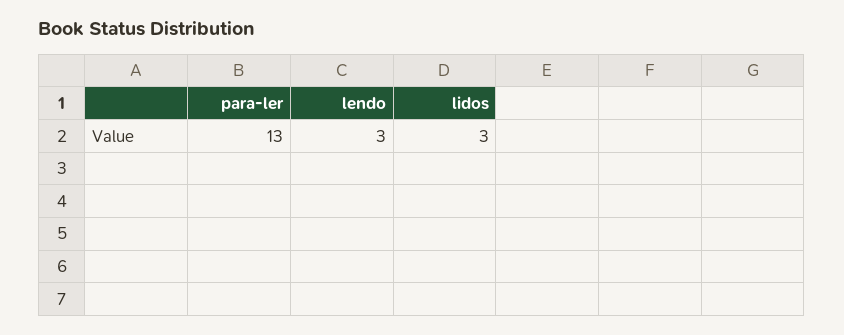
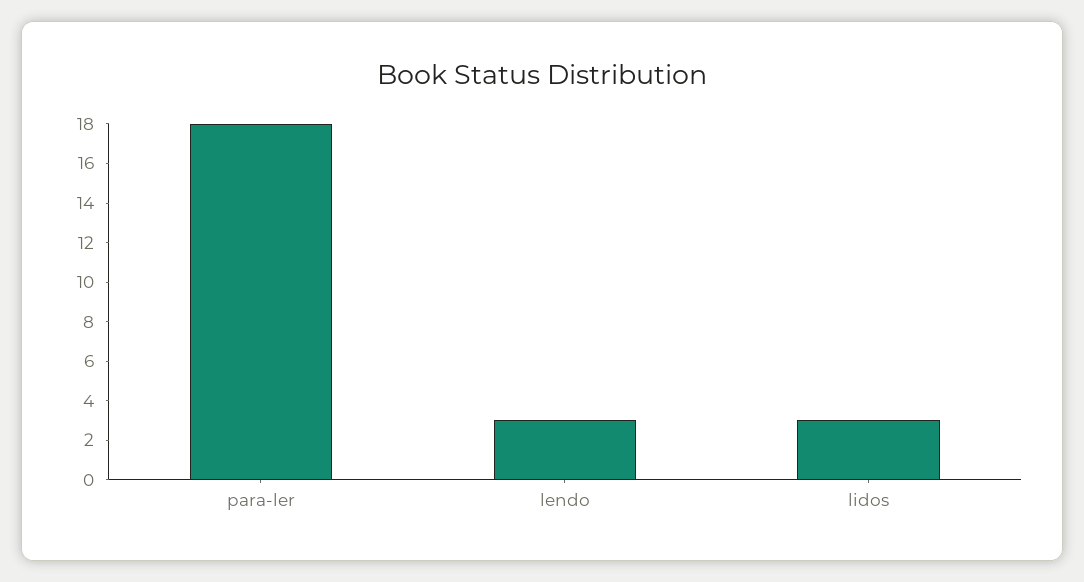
  {
-   "para-ler": 13,
+   "para-ler": 18,
    "lendo": 3,
    "lidos": 3
  }

